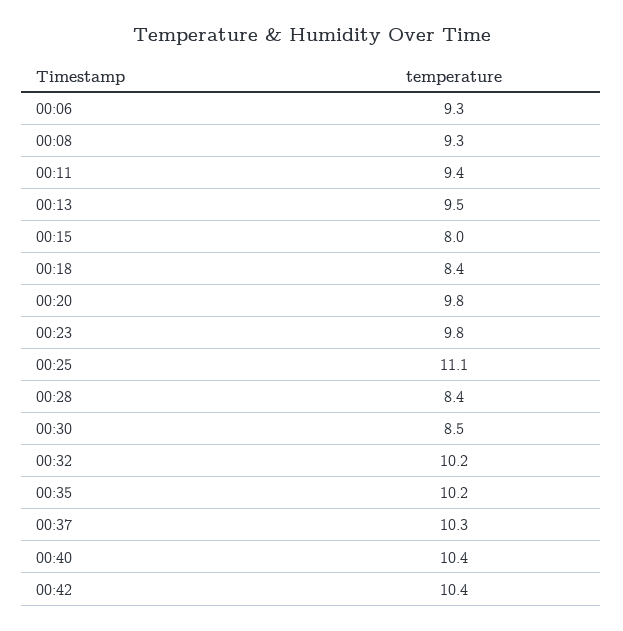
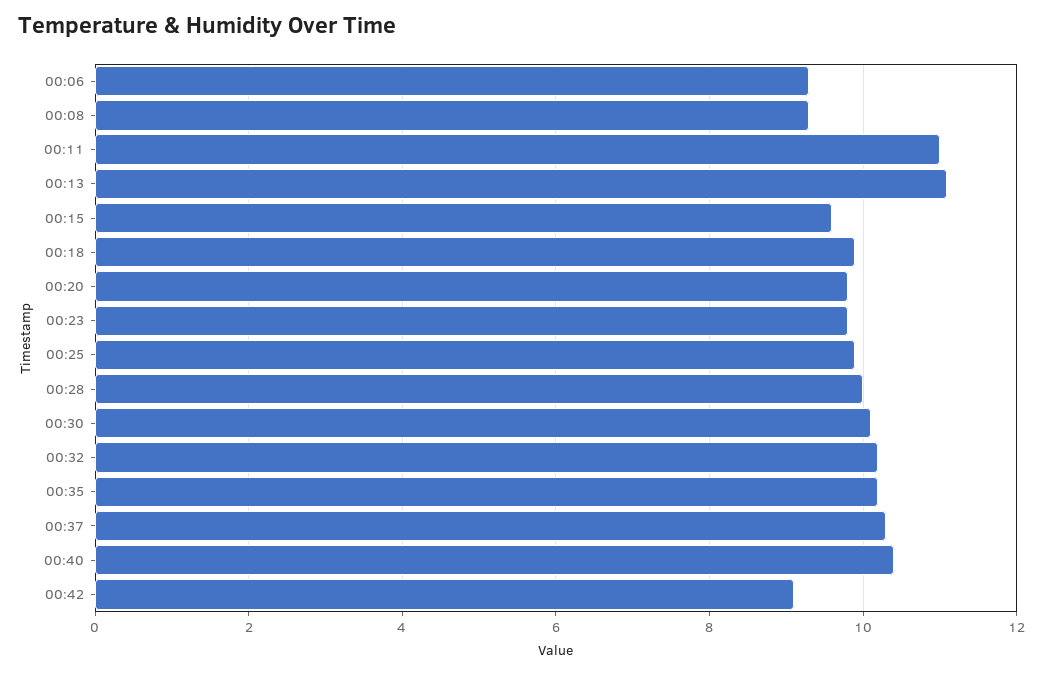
  {
    "00:06": 9.3,
    "00:08": 9.3,
-   "00:11": 9.4,
+   "00:11": 11,
-   "00:13": 9.5,
+   "00:13": 11,
-   "00:15": 8,
+   "00:15": 9.5,
-   "00:18": 8.4,
+   "00:18": 10,
    "00:20": 9.8,
    "00:23": 9.8,
-   "00:25": 11.1,
+   "00:25": 10,
-   "00:28": 8.4,
+   "00:28": 10,
-   "00:30": 8.5,
+   "00:30": 10,
    "00:32": 10.2,
    "00:35": 10.2,
    "00:37": 10.3,
    "00:40": 10.4,
-   "00:42": 10.4
+   "00:42": 9
  }

